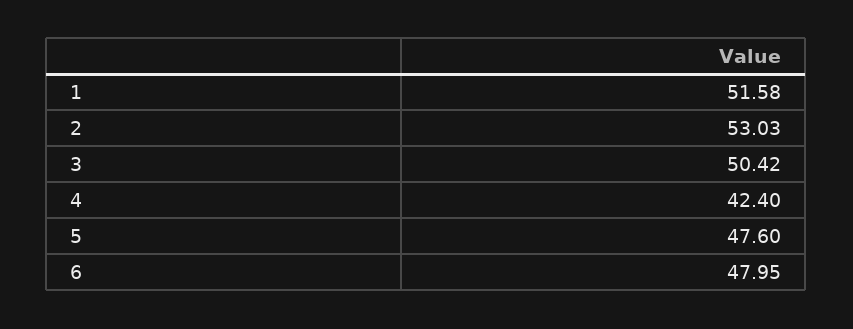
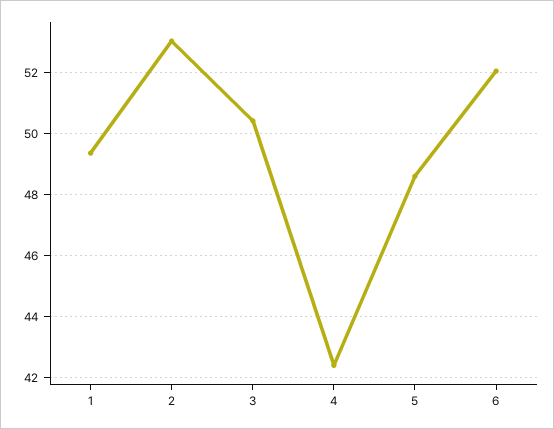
  {
-   "1": 51.58,
+   "1": 49.4,
    "2": 53.03,
    "3": 50.42,
    "4": 42.4,
-   "5": 47.6,
+   "5": 48.6,
-   "6": 47.95
+   "6": 52
  }

